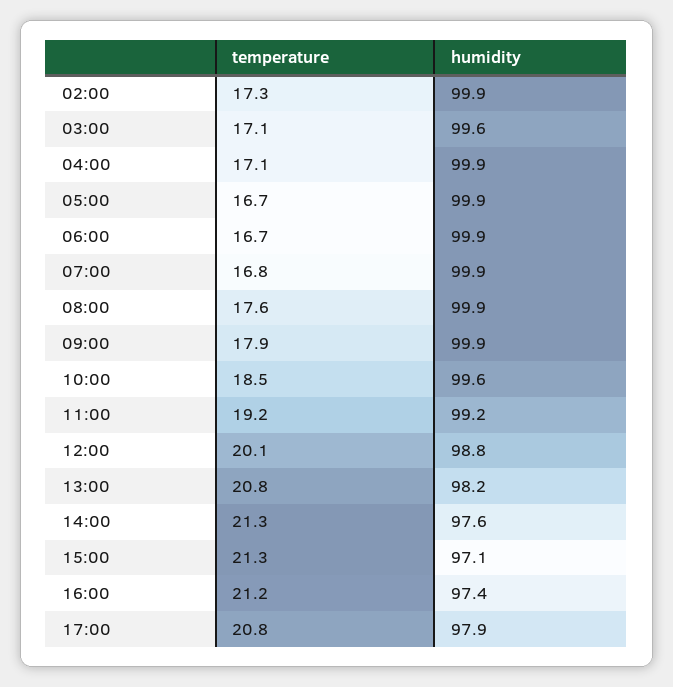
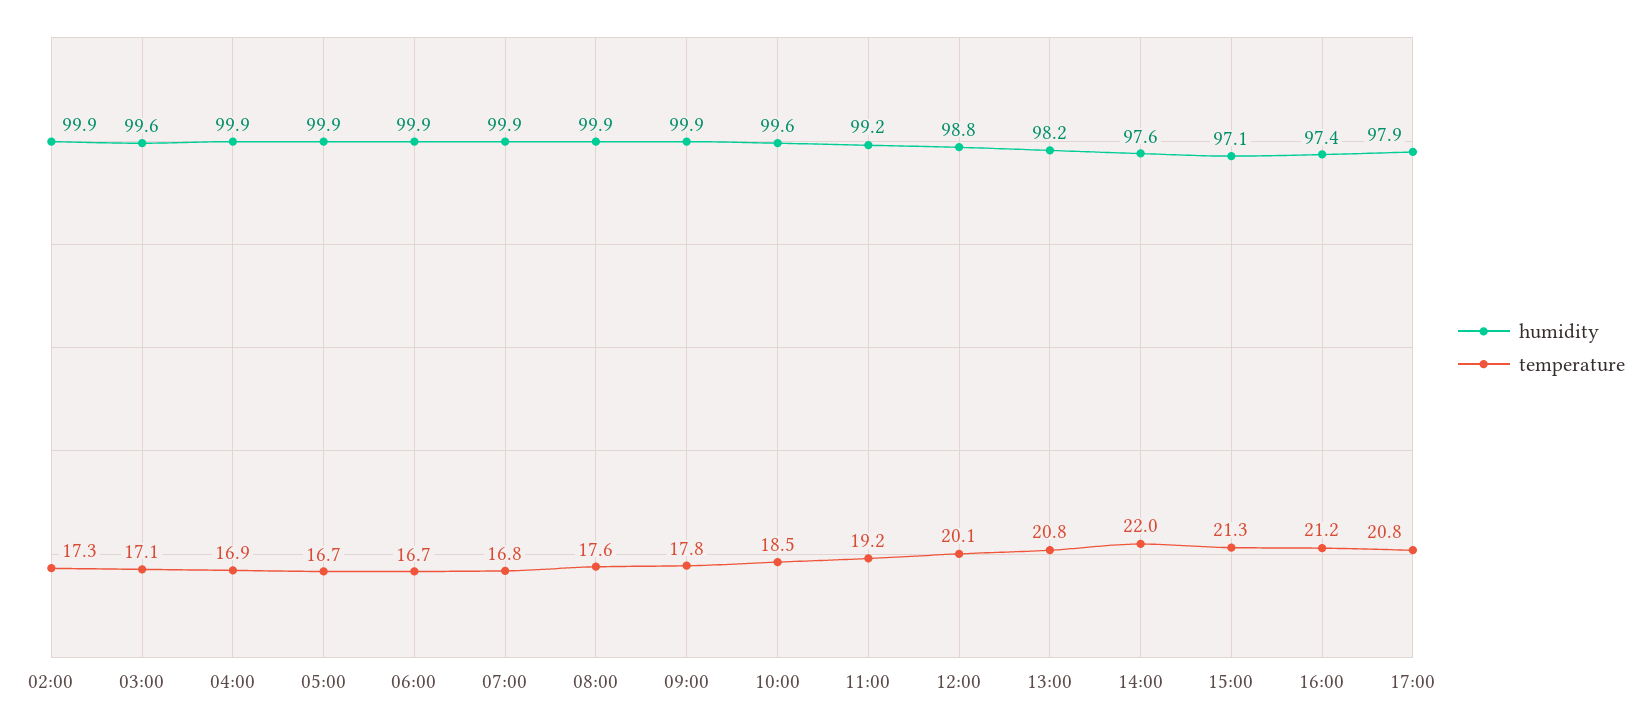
  {
    "temperature": {
      "02:00": 17.3,
      "03:00": 17.1,
-     "04:00": 17.1,
+     "04:00": 16.9,
      "05:00": 16.7,
      "06:00": 16.7,
      "07:00": 16.8,
      "08:00": 17.6,
-     "09:00": 17.9,
+     "09:00": 17.8,
      "10:00": 18.5,
      "11:00": 19.2,
      "12:00": 20.1,
      "13:00": 20.8,
-     "14:00": 21.3,
+     "14:00": 22,
      "15:00": 21.3,
      "16:00": 21.2,
      "17:00": 20.8
    },
    "humidity": {
      "02:00": 99.9,
      "03:00": 99.6,
      "04:00": 99.9,
      "05:00": 99.9,
      "06:00": 99.9,
      "07:00": 99.9,
      "08:00": 99.9,
      "09:00": 99.9,
      "10:00": 99.6,
      "11:00": 99.2,
      "12:00": 98.8,
      "13:00": 98.2,
      "14:00": 97.6,
      "15:00": 97.1,
      "16:00": 97.4,
      "17:00": 97.9
    }
  }

